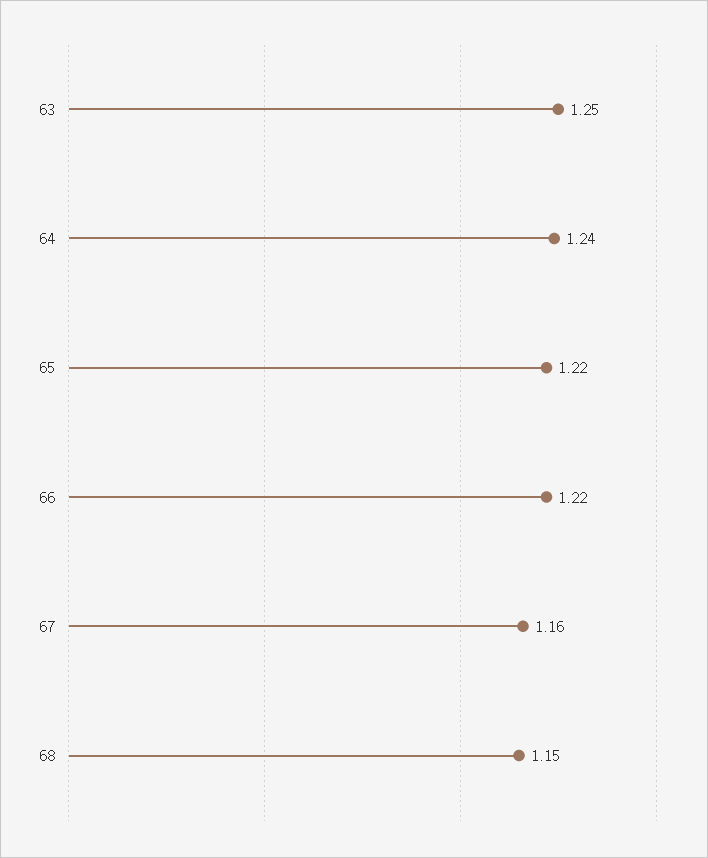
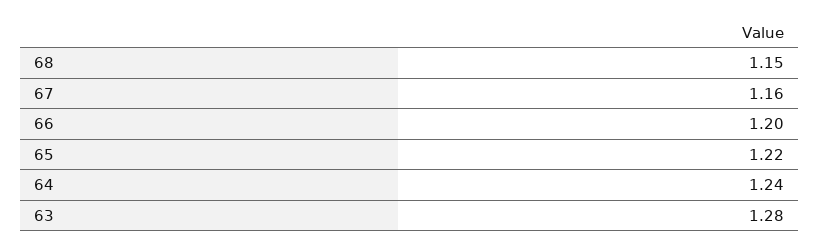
  {
-   "63": 1.25,
+   "63": 1.28,
    "64": 1.24,
    "65": 1.22,
-   "66": 1.22,
+   "66": 1.2,
    "67": 1.16,
    "68": 1.15
  }

